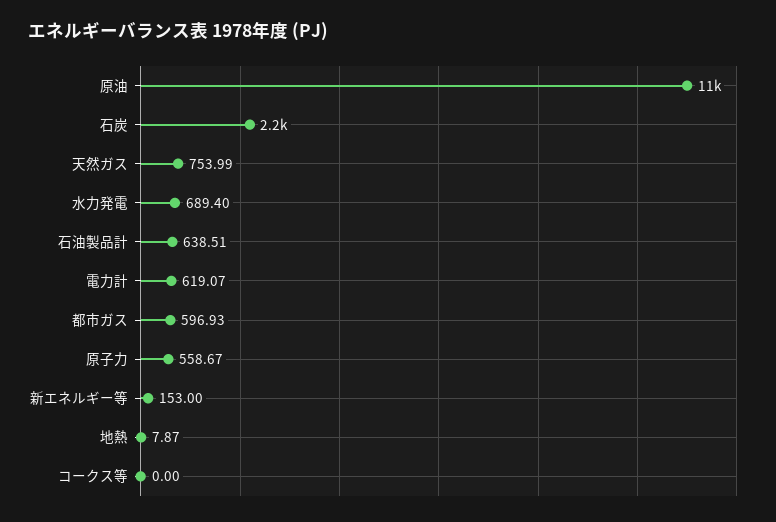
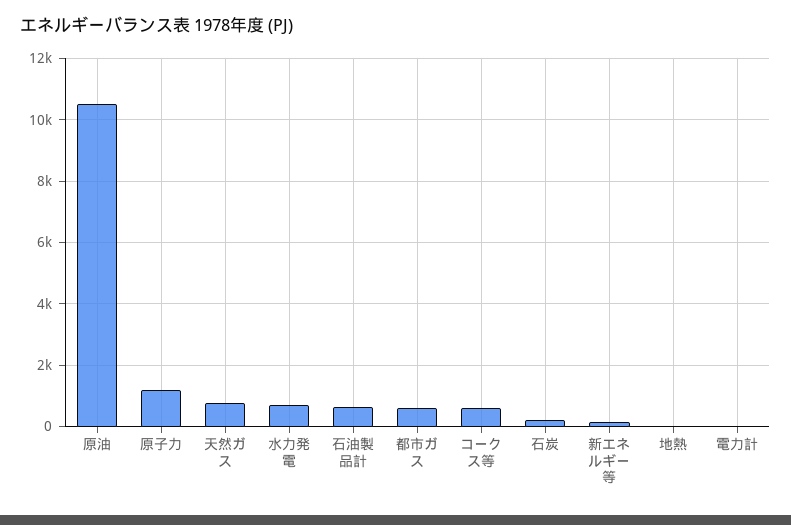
  {
    "原油": 11000,
-   "石炭": 2200,
+   "石炭": 200,
    "天然ガス": 753.99,
    "水力発電": 689.4,
    "石油製品計": 638.51,
-   "電力計": 619.07,
+   "電力計": 0,
    "都市ガス": 596.93,
-   "原子力": 558.67,
+   "原子力": 1200,
    "新エネルギー等": 153,
    "地熱": 7.87,
-   "コークス等": 0
+   "コークス等": 600
  }

